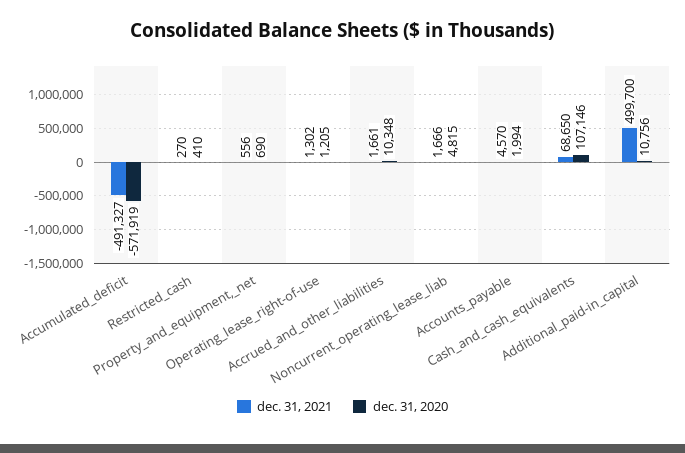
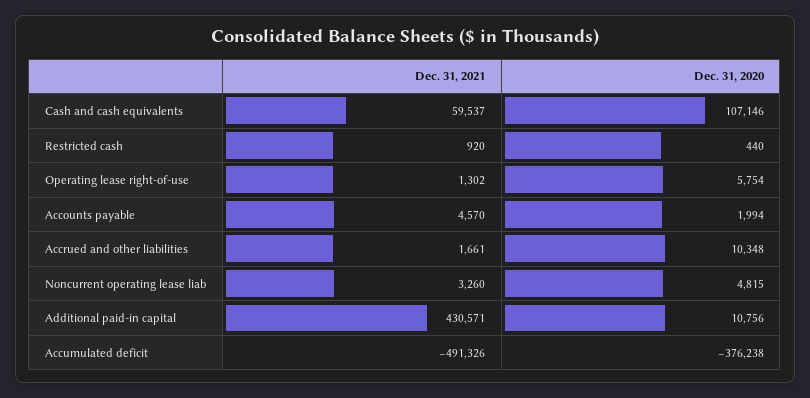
  {
    "dec. 31, 2021": {
-     "Accumulated_deficit": -491327,
+     "Accumulated_deficit": -491326,
-     "Restricted_cash": 270,
+     "Restricted_cash": 920,
-     "Property_and_equipment,_net": 556,
      "Operating_lease_right-of-use": 1302,
      "Accrued_and_other_liabilities": 1661,
-     "Noncurrent_operating_lease_liab": 1666,
+     "Noncurrent_operating_lease_liab": 3260,
      "Accounts_payable": 4570,
-     "Cash_and_cash_equivalents": 68650,
+     "Cash_and_cash_equivalents": 59537,
-     "Additional_paid-in_capital": 499700
+     "Additional_paid-in_capital": 430571
    },
    "dec. 31, 2020": {
-     "Accumulated_deficit": -571919,
+     "Accumulated_deficit": -376238,
-     "Restricted_cash": 410,
+     "Restricted_cash": 440,
-     "Property_and_equipment,_net": 690,
-     "Operating_lease_right-of-use": 1205,
+     "Operating_lease_right-of-use": 5754,
      "Accrued_and_other_liabilities": 10348,
      "Noncurrent_operating_lease_liab": 4815,
      "Accounts_payable": 1994,
      "Cash_and_cash_equivalents": 107146,
      "Additional_paid-in_capital": 10756
    }
  }

